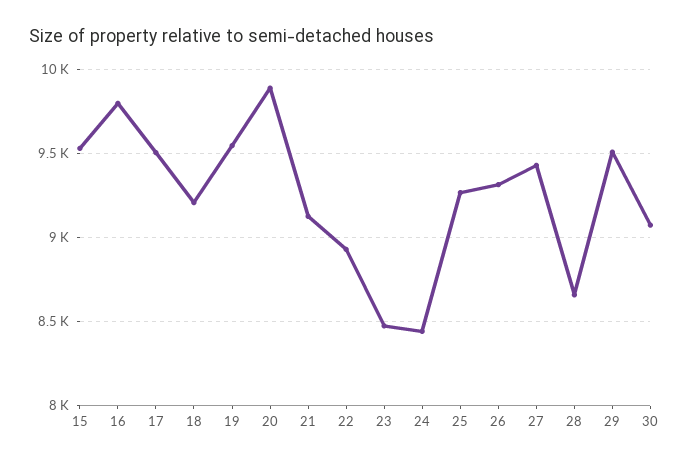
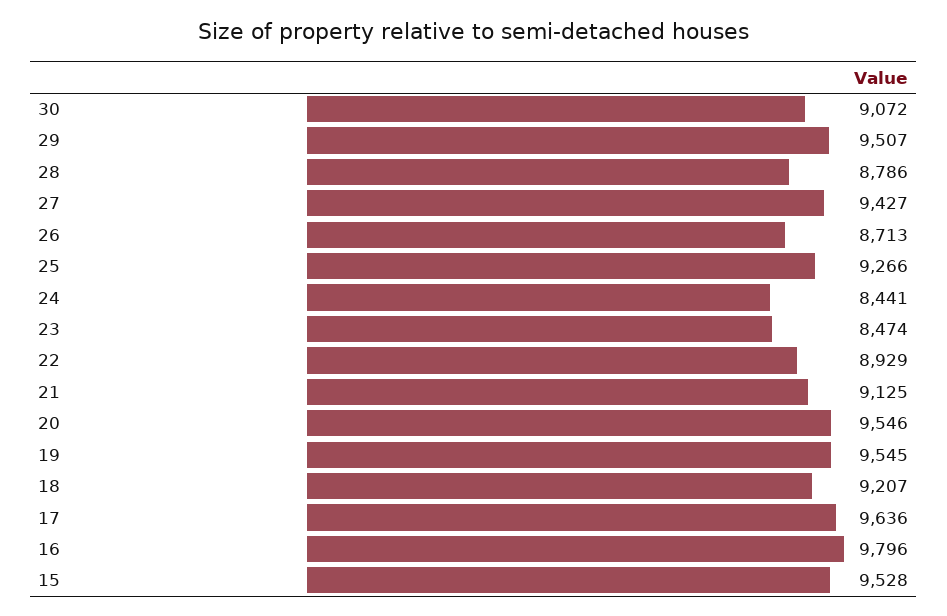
  {
    "15": 9528,
    "16": 9796,
-   "17": 9500,
+   "17": 9636,
    "18": 9207,
    "19": 9545,
-   "20": 9900,
+   "20": 9546,
    "21": 9125,
    "22": 8929,
    "23": 8474,
    "24": 8441,
    "25": 9266,
-   "26": 9300,
+   "26": 8713,
    "27": 9427,
-   "28": 8650,
+   "28": 8786,
    "29": 9507,
    "30": 9072
  }

